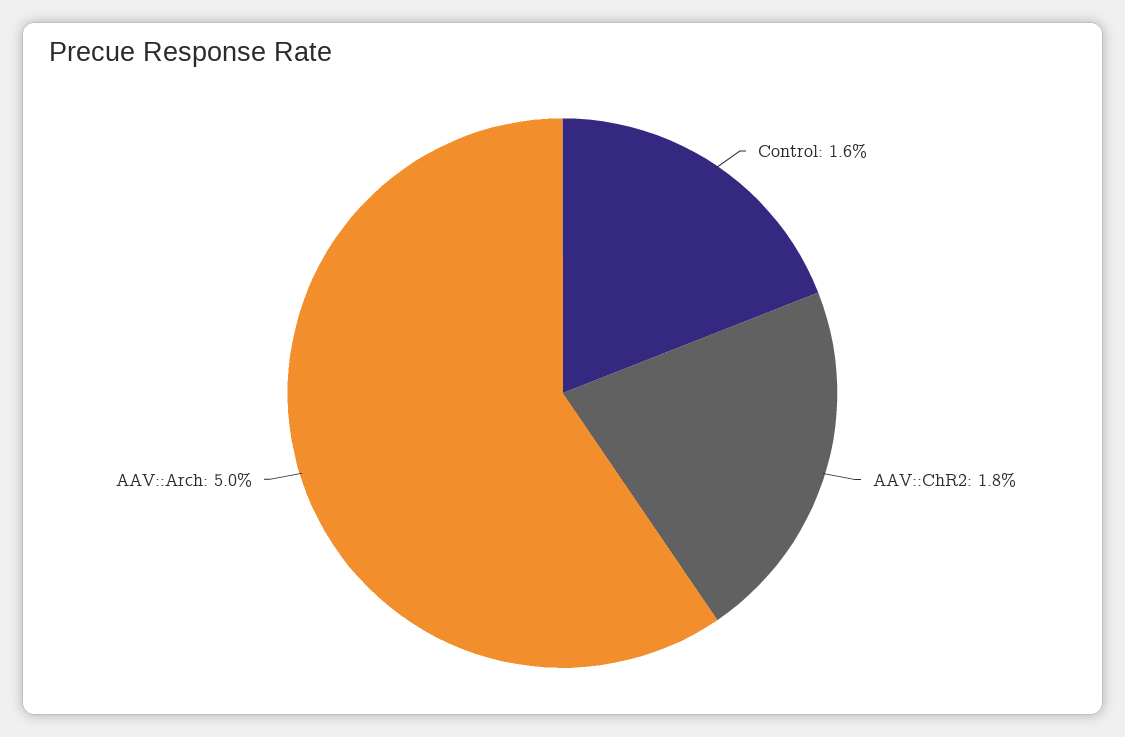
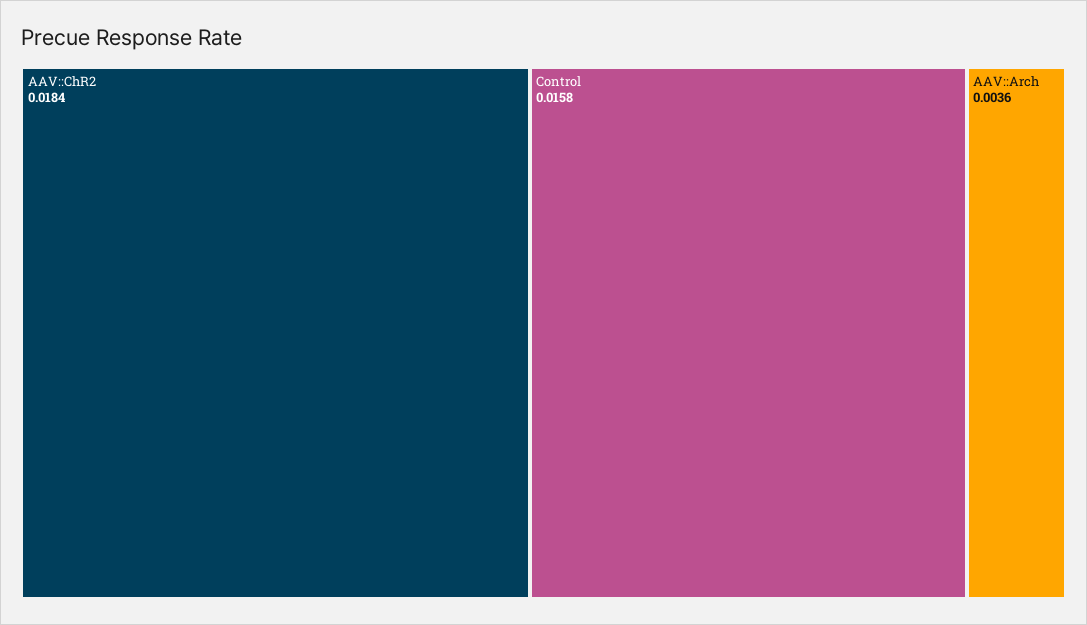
  {
    "Control": 0.0158,
    "AAV::ChR2": 0.0184,
-   "AAV::Arch": 0.05
+   "AAV::Arch": 0.0036
  }

